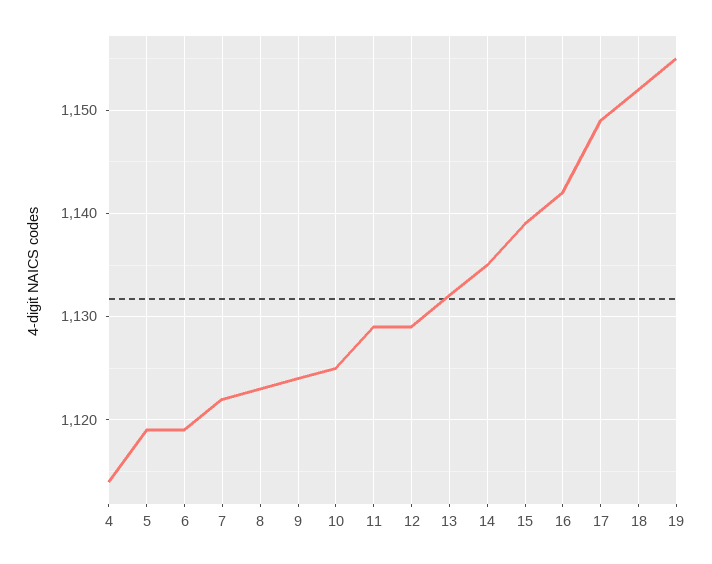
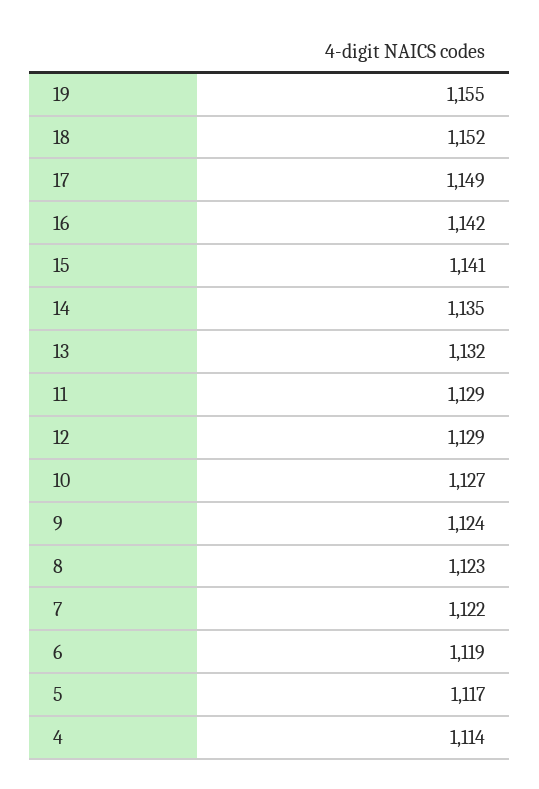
  {
    "4": 1114,
-   "5": 1119,
+   "5": 1117,
    "6": 1119,
    "7": 1122,
    "8": 1123,
    "9": 1124,
-   "10": 1125,
+   "10": 1127,
    "11": 1129,
    "12": 1129,
    "13": 1132,
    "14": 1135,
-   "15": 1139,
+   "15": 1141,
    "16": 1142,
    "17": 1149,
    "18": 1152,
    "19": 1155
  }

